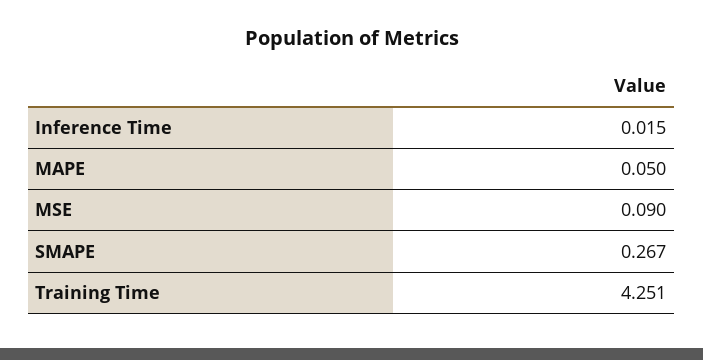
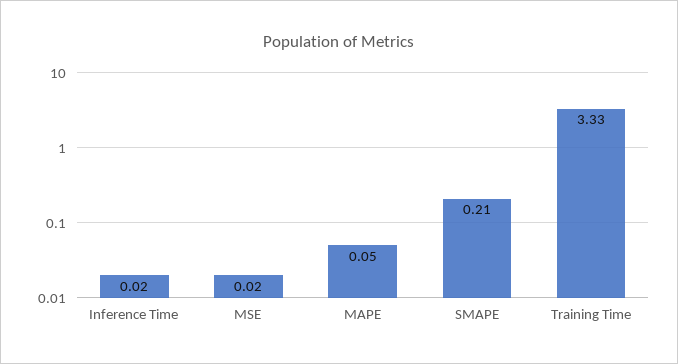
  {
    "Inference Time": 0.015,
    "MAPE": 0.05,
-   "MSE": 0.09,
+   "MSE": 0.02,
-   "SMAPE": 0.267,
+   "SMAPE": 0.21,
-   "Training Time": 4.251
+   "Training Time": 3.33
  }

